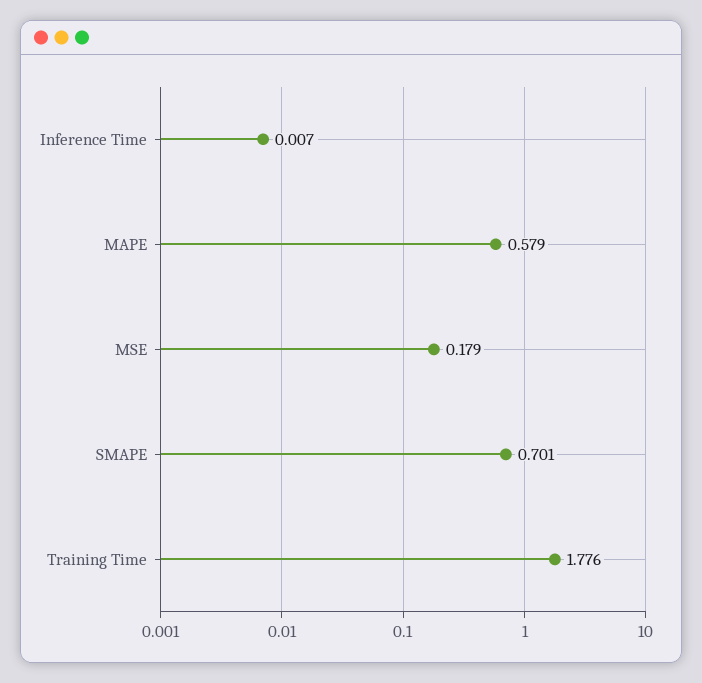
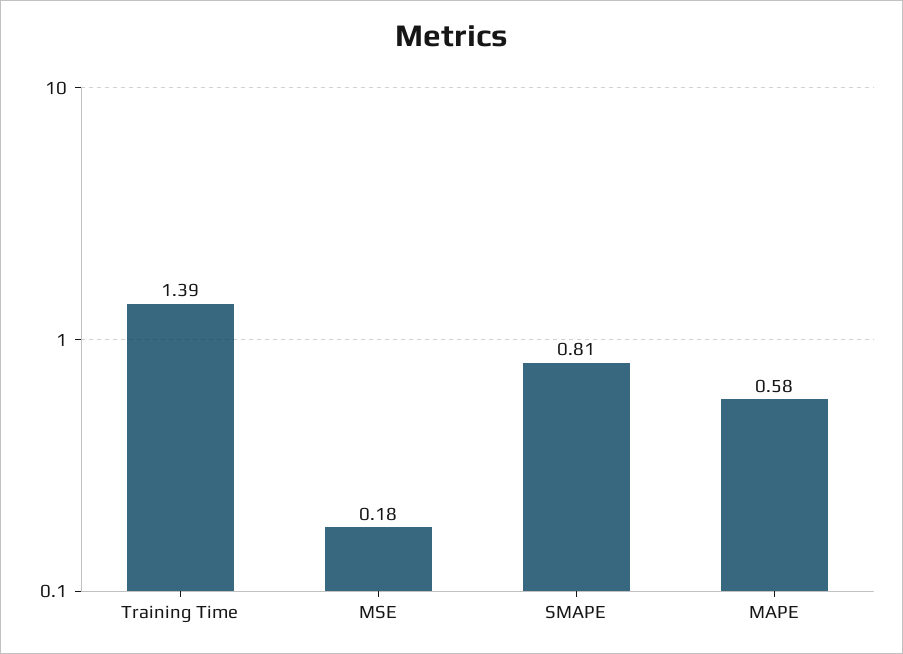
  {
-   "Inference Time": 0.007,
    "MAPE": 0.579,
    "MSE": 0.179,
-   "SMAPE": 0.701,
+   "SMAPE": 0.81,
-   "Training Time": 1.776
+   "Training Time": 1.39
  }

